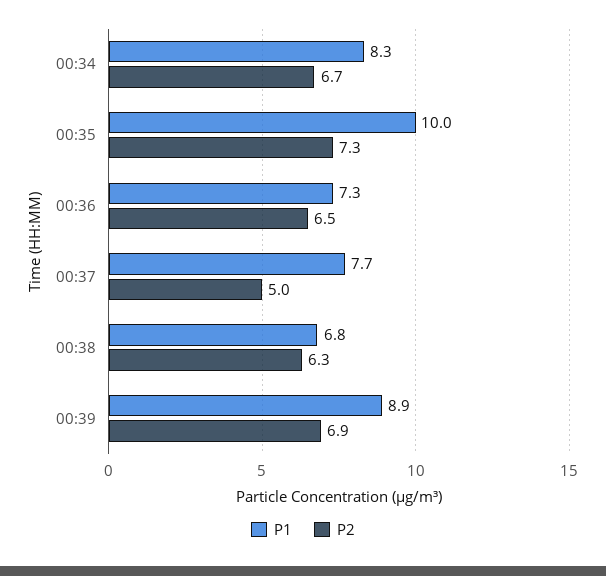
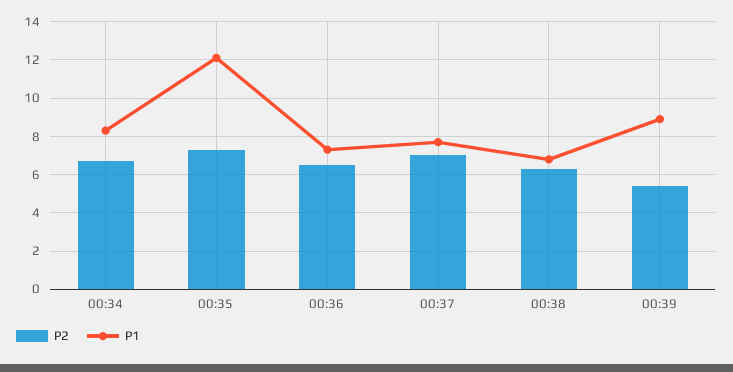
  {
    "P1": {
      "00:34": 8.3,
-     "00:35": 10,
+     "00:35": 12,
      "00:36": 7.3,
      "00:37": 7.7,
      "00:38": 6.8,
      "00:39": 8.9
    },
    "P2": {
      "00:34": 6.7,
      "00:35": 7.3,
      "00:36": 6.5,
-     "00:37": 5,
+     "00:37": 7,
      "00:38": 6.3,
-     "00:39": 6.9
+     "00:39": 5.5
    }
  }

